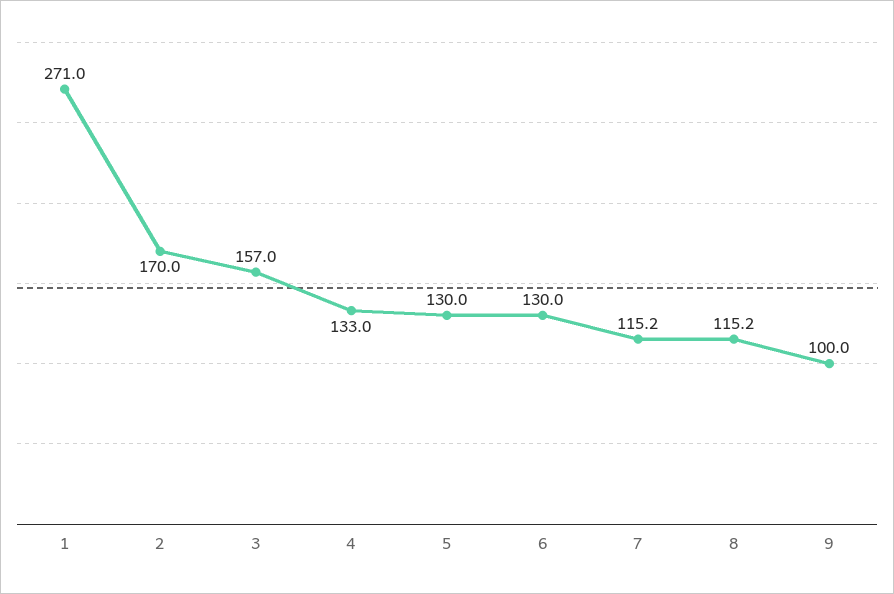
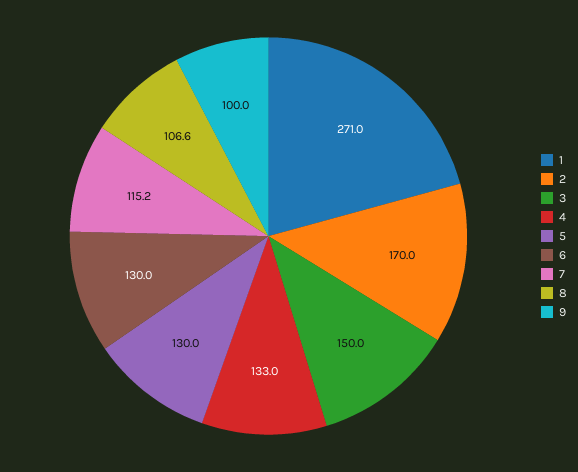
  {
    "1": 271,
    "2": 170,
-   "3": 157,
+   "3": 150,
    "4": 133,
    "5": 130,
    "6": 130,
    "7": 115.2,
-   "8": 115.2,
+   "8": 106.6,
    "9": 100
  }

